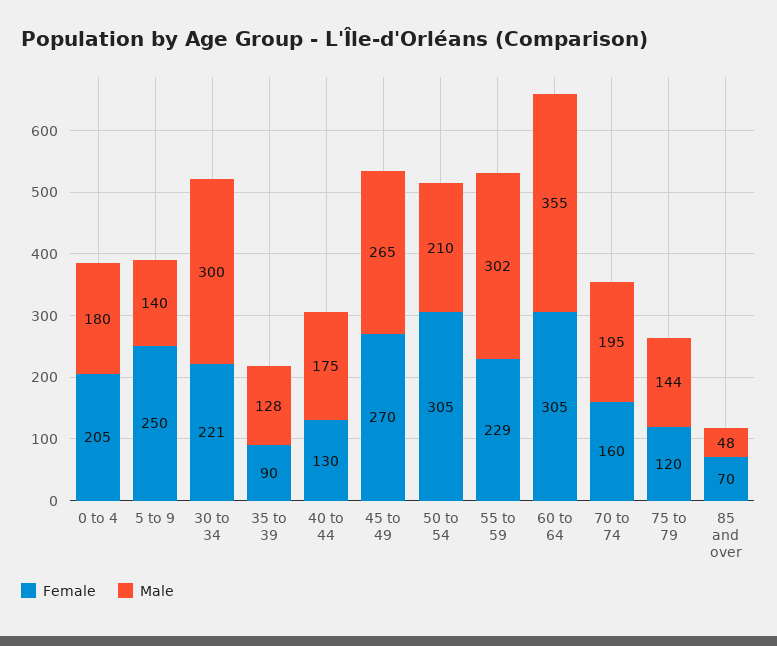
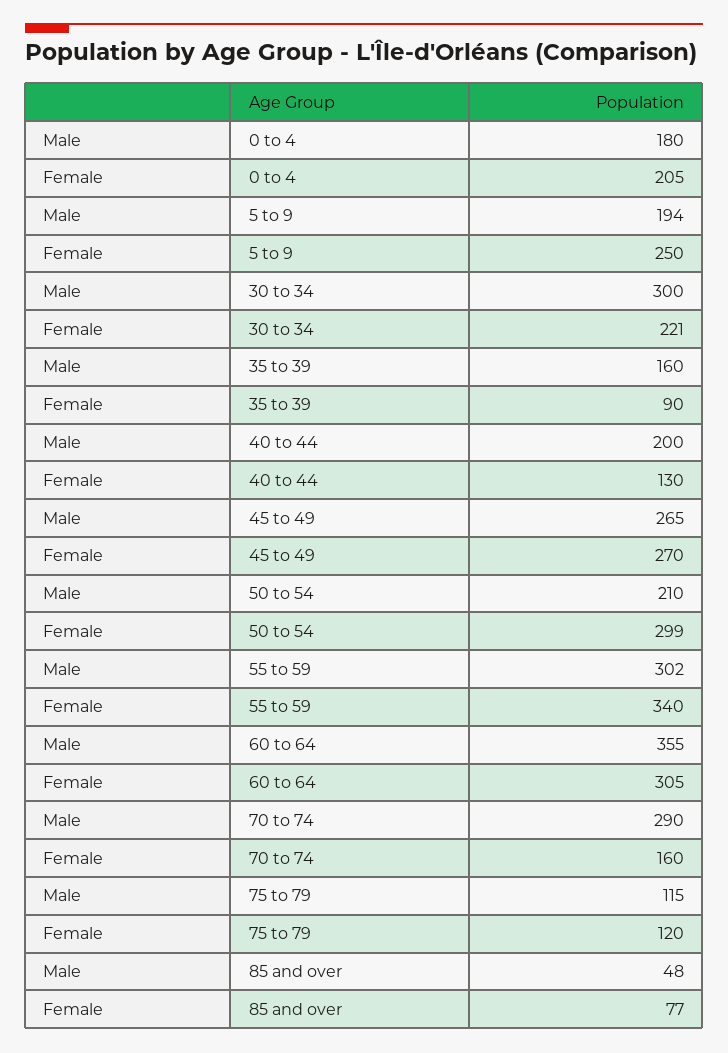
  {
    "Female": {
      "0 to 4": 205,
      "5 to 9": 250,
      "30 to 34": 221,
      "35 to 39": 90,
      "40 to 44": 130,
      "45 to 49": 270,
-     "50 to 54": 305,
+     "50 to 54": 299,
-     "55 to 59": 229,
+     "55 to 59": 340,
      "60 to 64": 305,
      "70 to 74": 160,
      "75 to 79": 120,
-     "85 and over": 70
+     "85 and over": 77
    },
    "Male": {
      "0 to 4": 180,
-     "5 to 9": 140,
+     "5 to 9": 194,
      "30 to 34": 300,
-     "35 to 39": 128,
+     "35 to 39": 160,
-     "40 to 44": 175,
+     "40 to 44": 200,
      "45 to 49": 265,
      "50 to 54": 210,
      "55 to 59": 302,
      "60 to 64": 355,
-     "70 to 74": 195,
+     "70 to 74": 290,
-     "75 to 79": 144,
+     "75 to 79": 115,
      "85 and over": 48
    }
  }

